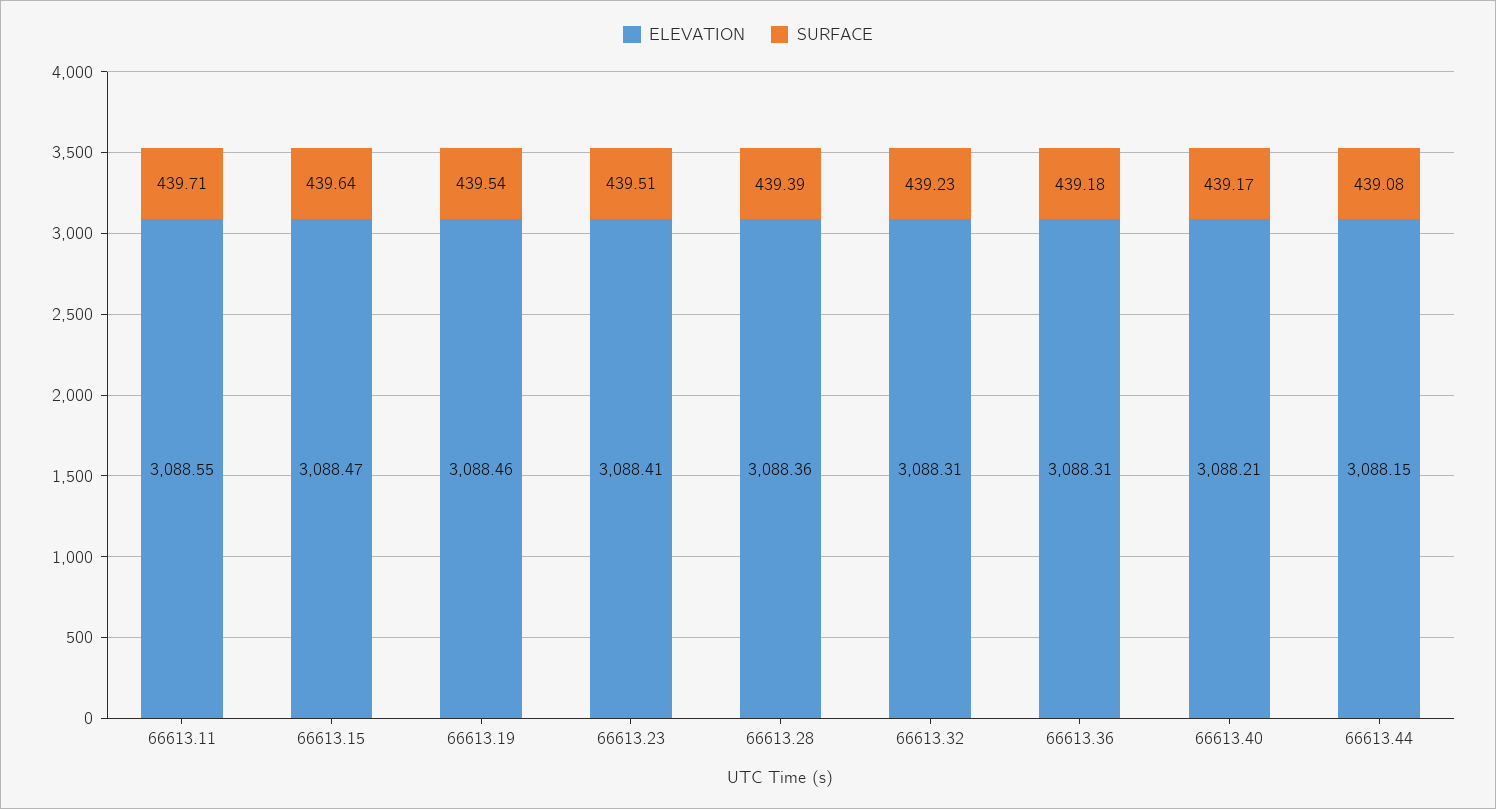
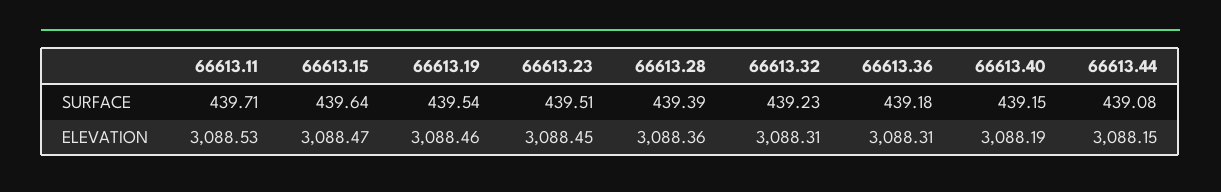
  {
    "ELEVATION": {
-     "66613.11": 3088.55,
+     "66613.11": 3088.53,
      "66613.15": 3088.47,
      "66613.19": 3088.46,
-     "66613.23": 3088.41,
+     "66613.23": 3088.45,
      "66613.28": 3088.36,
      "66613.32": 3088.31,
      "66613.36": 3088.31,
-     "66613.40": 3088.21,
+     "66613.40": 3088.19,
      "66613.44": 3088.15
    },
    "SURFACE": {
      "66613.11": 439.71,
      "66613.15": 439.64,
      "66613.19": 439.54,
      "66613.23": 439.51,
      "66613.28": 439.39,
      "66613.32": 439.23,
      "66613.36": 439.18,
-     "66613.40": 439.17,
+     "66613.40": 439.15,
      "66613.44": 439.08
    }
  }

